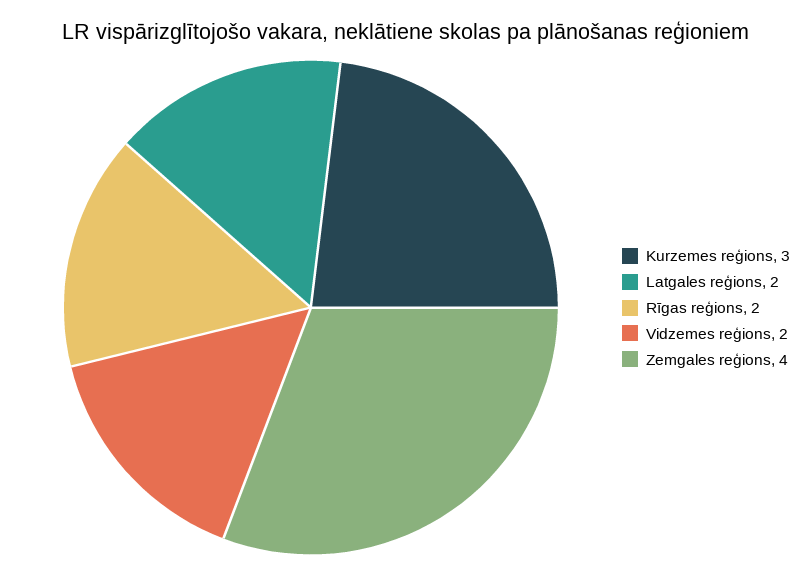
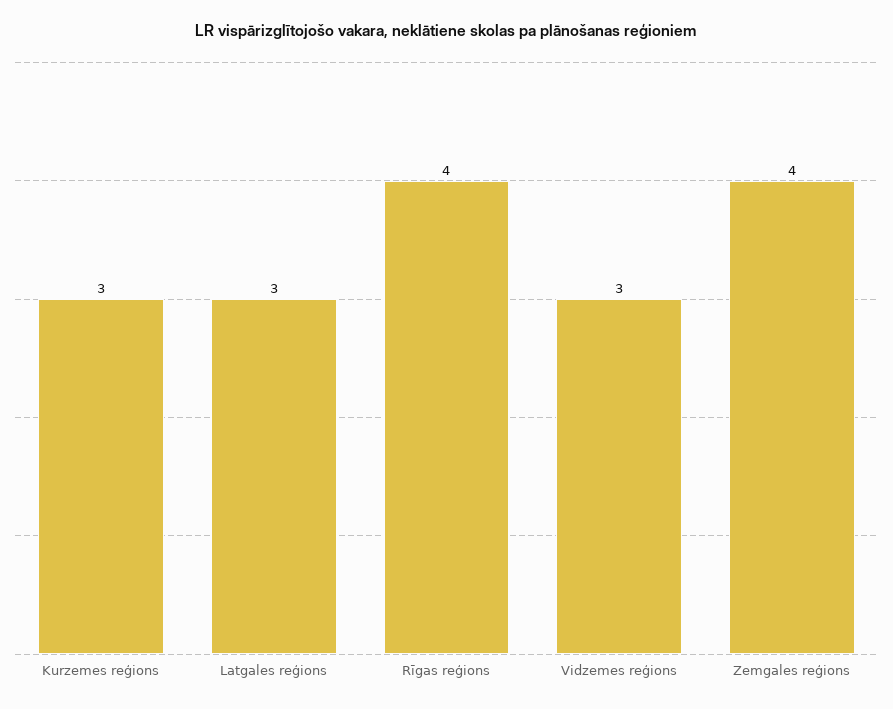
  {
    "Kurzemes reģions": 3,
-   "Latgales reģions": 2,
+   "Latgales reģions": 3,
-   "Rīgas reģions": 2,
+   "Rīgas reģions": 4,
-   "Vidzemes reģions": 2,
+   "Vidzemes reģions": 3,
    "Zemgales reģions": 4
  }

